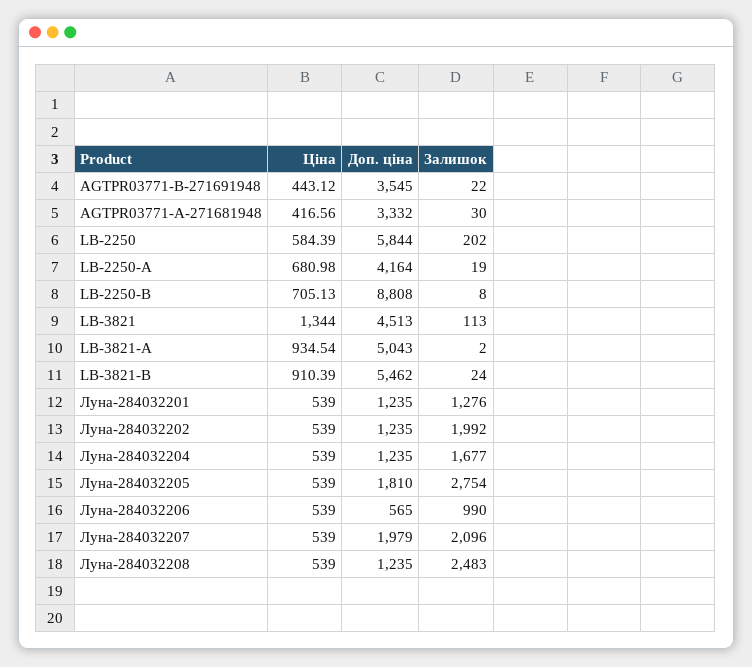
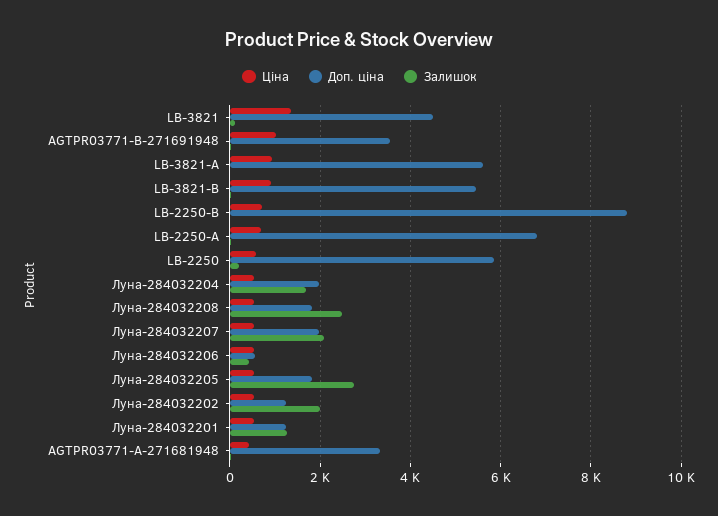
  {
    "Ціна": {
-     "AGTPR03771-B-271691948": 443.12,
+     "AGTPR03771-B-271691948": 1000,
      "AGTPR03771-А-271681948": 416.56,
      "LB-2250": 584.39,
      "LB-2250-А": 680.98,
      "LB-2250-В": 705.13,
      "LB-3821": 1344,
      "LB-3821-А": 934.54,
      "LB-3821-В": 910.39,
      "Луна-284032201": 539,
      "Луна-284032202": 539,
      "Луна-284032204": 539,
      "Луна-284032205": 539,
      "Луна-284032206": 539,
      "Луна-284032207": 539,
      "Луна-284032208": 539
    },
    "Доп. ціна": {
      "AGTPR03771-B-271691948": 3545,
      "AGTPR03771-А-271681948": 3332,
      "LB-2250": 5844,
-     "LB-2250-А": 4164,
+     "LB-2250-А": 6800,
      "LB-2250-В": 8808,
      "LB-3821": 4513,
-     "LB-3821-А": 5043,
+     "LB-3821-А": 5600,
      "LB-3821-В": 5462,
      "Луна-284032201": 1235,
      "Луна-284032202": 1235,
-     "Луна-284032204": 1235,
+     "Луна-284032204": 2000,
      "Луна-284032205": 1810,
      "Луна-284032206": 565,
      "Луна-284032207": 1979,
-     "Луна-284032208": 1235
+     "Луна-284032208": 1800
    },
    "Залишок": {
      "AGTPR03771-B-271691948": 22,
      "AGTPR03771-А-271681948": 30,
      "LB-2250": 202,
      "LB-2250-А": 19,
      "LB-2250-В": 8,
      "LB-3821": 113,
      "LB-3821-А": 2,
      "LB-3821-В": 24,
      "Луна-284032201": 1276,
      "Луна-284032202": 1992,
      "Луна-284032204": 1677,
      "Луна-284032205": 2754,
-     "Луна-284032206": 990,
+     "Луна-284032206": 400,
      "Луна-284032207": 2096,
      "Луна-284032208": 2483
    }
  }

